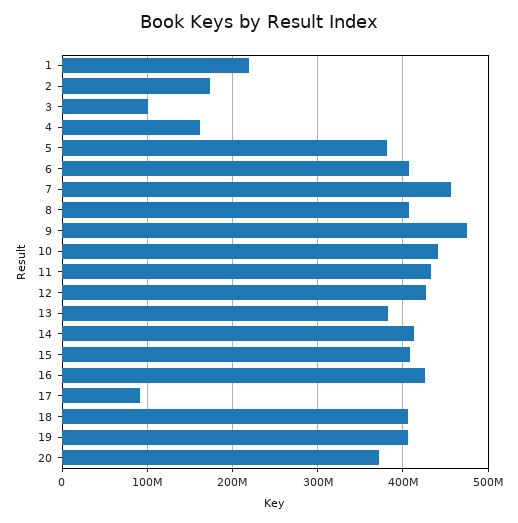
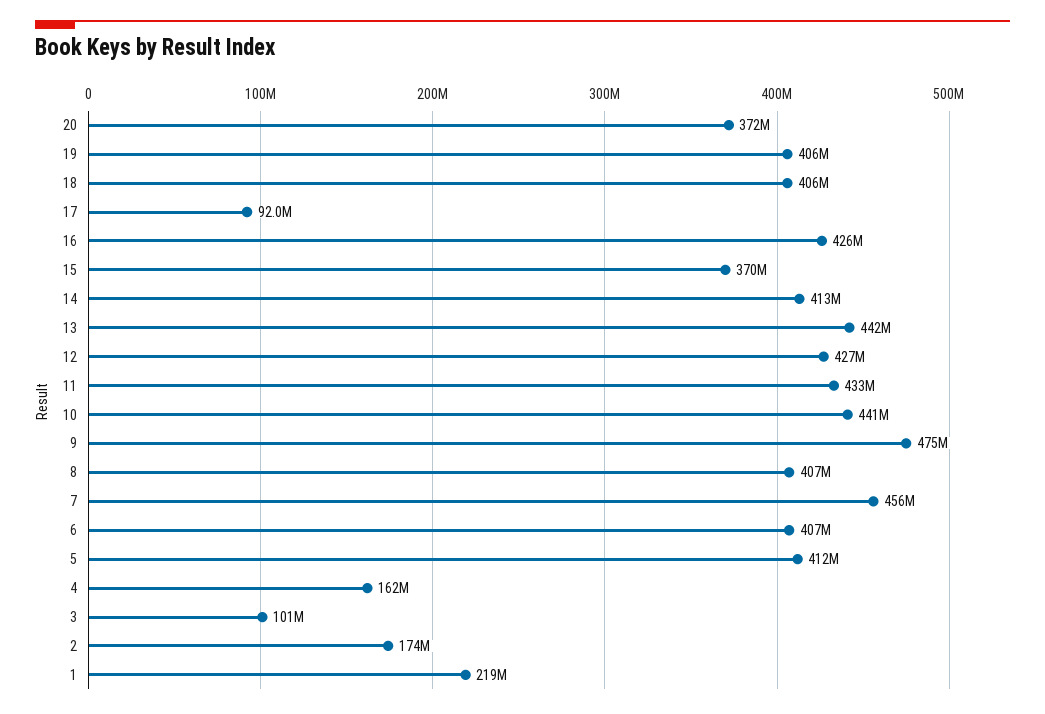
  {
    "1": 219000000,
    "2": 174000000,
    "3": 101000000,
    "4": 162000000,
-   "5": 380000000,
+   "5": 412000000,
    "6": 407000000,
    "7": 456000000,
    "8": 407000000,
    "9": 475000000,
    "10": 441000000,
    "11": 433000000,
    "12": 427000000,
-   "13": 380000000,
+   "13": 442000000,
    "14": 413000000,
-   "15": 410000000,
+   "15": 370000000,
    "16": 426000000,
    "17": 92000000,
    "18": 406000000,
    "19": 406000000,
    "20": 372000000
  }

